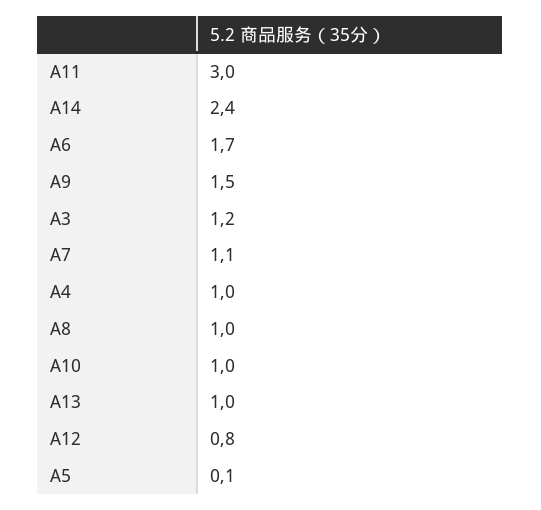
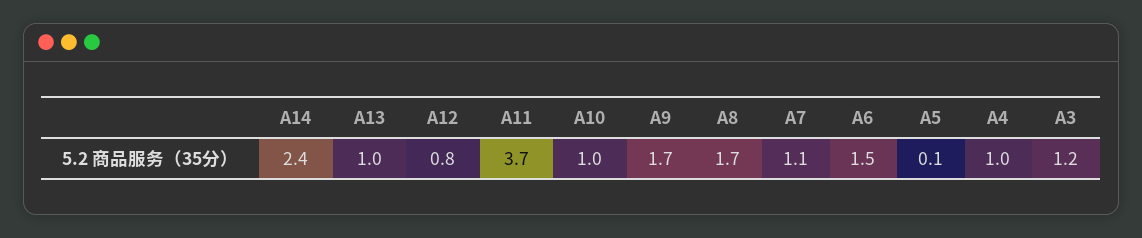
  {
-   "A11": 3,
+   "A11": 3.7,
    "A14": 2.4,
-   "A6": 1.7,
+   "A6": 1.5,
-   "A9": 1.5,
+   "A9": 1.7,
    "A3": 1.2,
    "A7": 1.1,
    "A4": 1,
-   "A8": 1,
+   "A8": 1.7,
    "A10": 1,
    "A13": 1,
    "A12": 0.8,
    "A5": 0.1
  }

